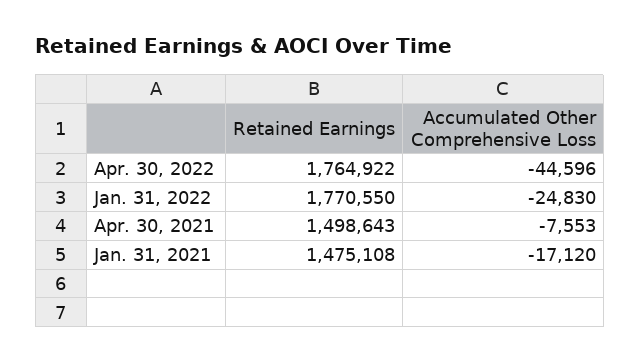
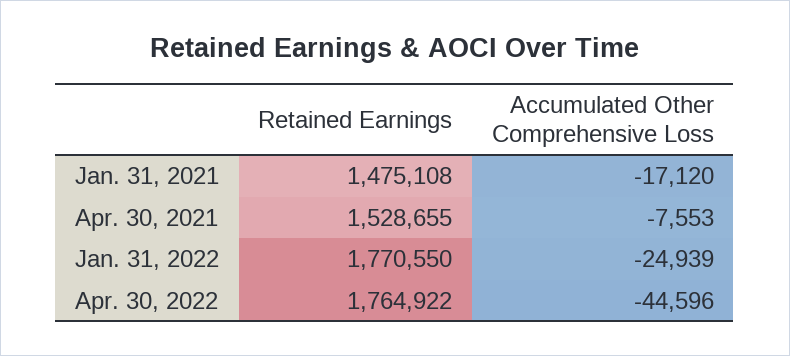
  {
    "Retained Earnings": {
      "Apr. 30, 2022": 1764922,
      "Jan. 31, 2022": 1770550,
-     "Apr. 30, 2021": 1498643,
+     "Apr. 30, 2021": 1528655,
      "Jan. 31, 2021": 1475108
    },
    "Accumulated Other Comprehensive Loss": {
      "Apr. 30, 2022": -44596,
-     "Jan. 31, 2022": -24830,
+     "Jan. 31, 2022": -24939,
      "Apr. 30, 2021": -7553,
      "Jan. 31, 2021": -17120
    }
  }

